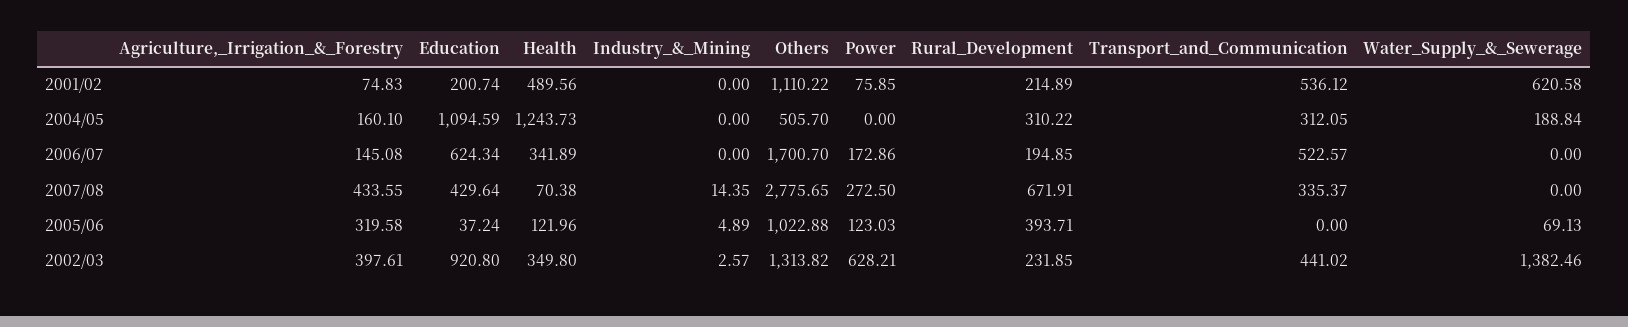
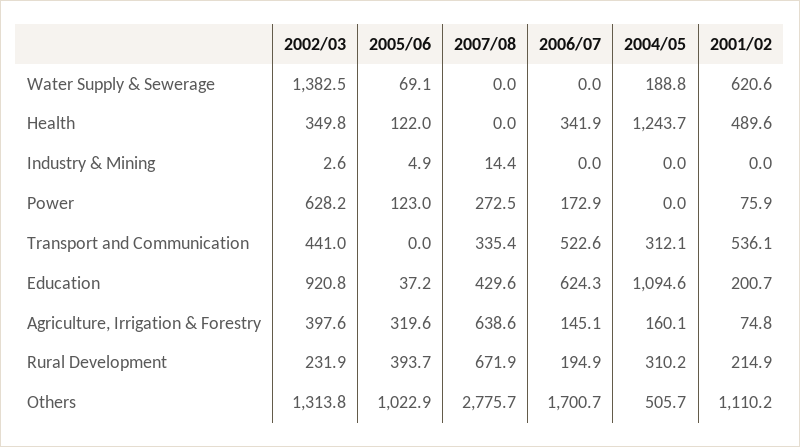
  {
    "Agriculture,_Irrigation_&_Forestry": {
      "2001/02": 74.83,
      "2004/05": 160.1,
      "2006/07": 145.08,
-     "2007/08": 433.55,
+     "2007/08": 638.6,
      "2005/06": 319.58,
      "2002/03": 397.61
    },
    "Education": {
      "2001/02": 200.74,
      "2004/05": 1094.59,
      "2006/07": 624.34,
      "2007/08": 429.64,
      "2005/06": 37.24,
      "2002/03": 920.8
    },
    "Health": {
      "2001/02": 489.56,
      "2004/05": 1243.73,
      "2006/07": 341.89,
-     "2007/08": 70.38,
+     "2007/08": 0,
      "2005/06": 121.96,
      "2002/03": 349.8
    },
    "Industry_&_Mining": {
      "2001/02": 0,
      "2004/05": 0,
      "2006/07": 0,
      "2007/08": 14.35,
      "2005/06": 4.89,
      "2002/03": 2.57
    },
    "Others": {
      "2001/02": 1110.22,
      "2004/05": 505.7,
      "2006/07": 1700.7,
      "2007/08": 2775.65,
      "2005/06": 1022.88,
      "2002/03": 1313.82
    },
    "Power": {
      "2001/02": 75.85,
      "2004/05": 0,
      "2006/07": 172.86,
      "2007/08": 272.5,
      "2005/06": 123.03,
      "2002/03": 628.21
    },
    "Rural_Development": {
      "2001/02": 214.89,
      "2004/05": 310.22,
      "2006/07": 194.85,
      "2007/08": 671.91,
      "2005/06": 393.71,
      "2002/03": 231.85
    },
    "Transport_and_Communication": {
      "2001/02": 536.12,
      "2004/05": 312.05,
      "2006/07": 522.57,
      "2007/08": 335.37,
      "2005/06": 0,
      "2002/03": 441.02
    },
    "Water_Supply_&_Sewerage": {
      "2001/02": 620.58,
      "2004/05": 188.84,
      "2006/07": 0,
      "2007/08": 0,
      "2005/06": 69.13,
      "2002/03": 1382.46
    }
  }

